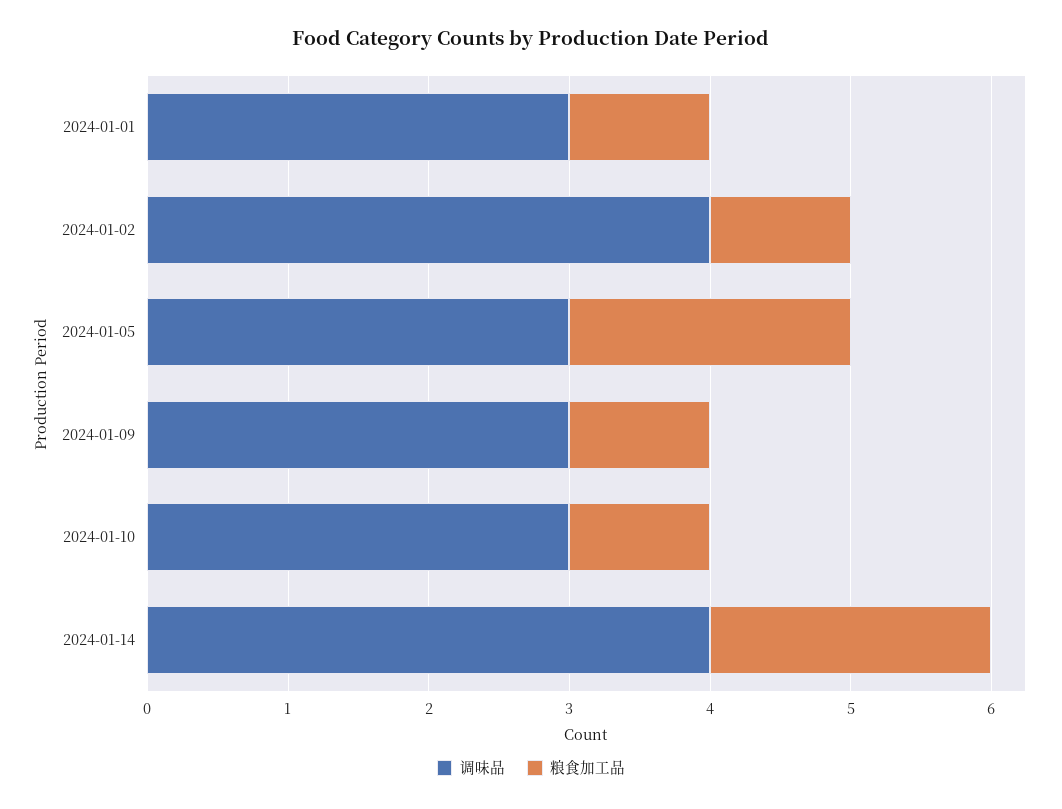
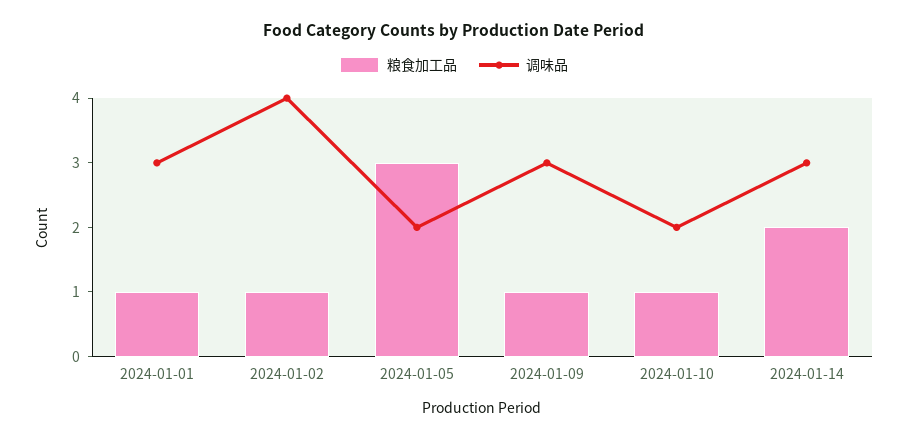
  {
    "调味品": {
      "2024-01-01": 3,
      "2024-01-02": 4,
-     "2024-01-05": 3,
+     "2024-01-05": 2,
      "2024-01-09": 3,
-     "2024-01-10": 3,
+     "2024-01-10": 2,
-     "2024-01-14": 4
+     "2024-01-14": 3
    },
    "粮食加工品": {
      "2024-01-01": 1,
      "2024-01-02": 1,
-     "2024-01-05": 2,
+     "2024-01-05": 3,
      "2024-01-09": 1,
      "2024-01-10": 1,
      "2024-01-14": 2
    }
  }

